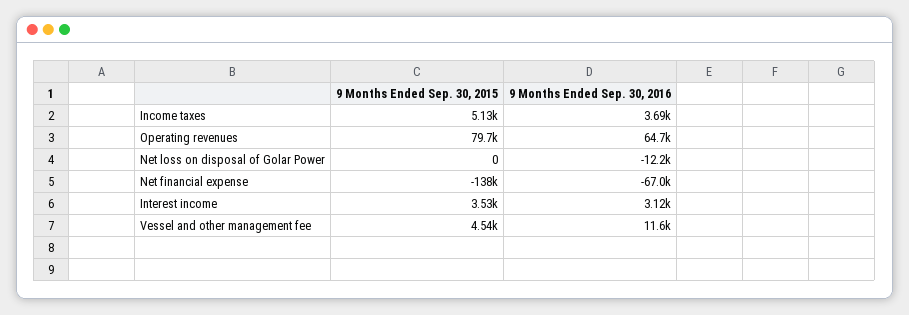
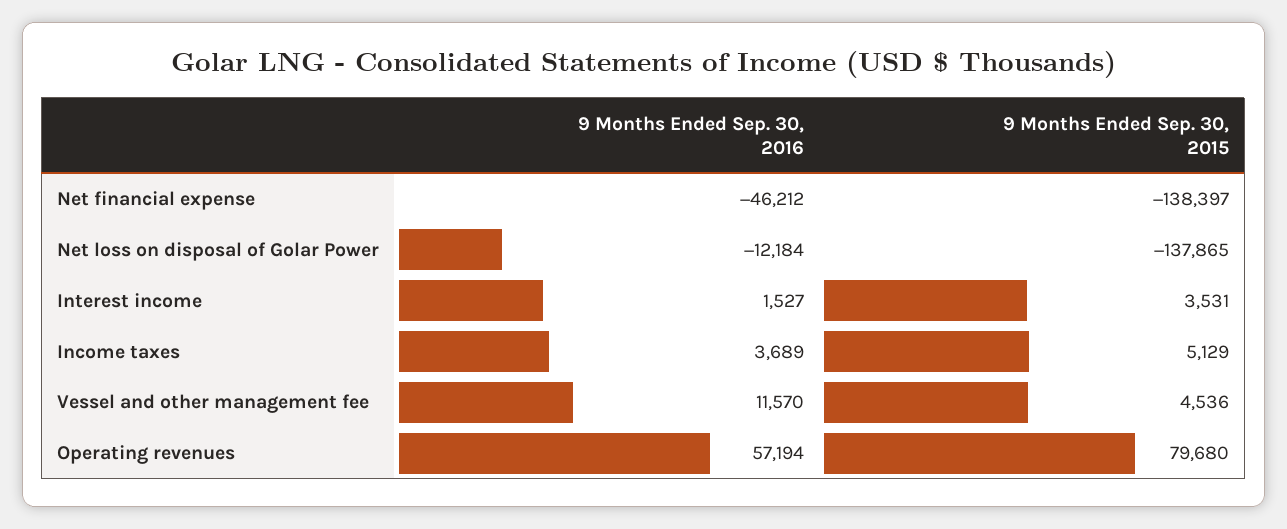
  {
    "9 Months Ended Sep. 30, 2015": {
      "Income taxes": 5129,
      "Operating revenues": 79680,
-     "Net loss on disposal of Golar Power": 0,
+     "Net loss on disposal of Golar Power": -137865,
      "Net financial expense": -138397,
      "Interest income": 3531,
      "Vessel and other management fee": 4536
    },
    "9 Months Ended Sep. 30, 2016": {
      "Income taxes": 3689,
-     "Operating revenues": 64700,
+     "Operating revenues": 57194,
      "Net loss on disposal of Golar Power": -12184,
-     "Net financial expense": -67000,
+     "Net financial expense": -46212,
-     "Interest income": 3120,
+     "Interest income": 1527,
      "Vessel and other management fee": 11570
    }
  }

